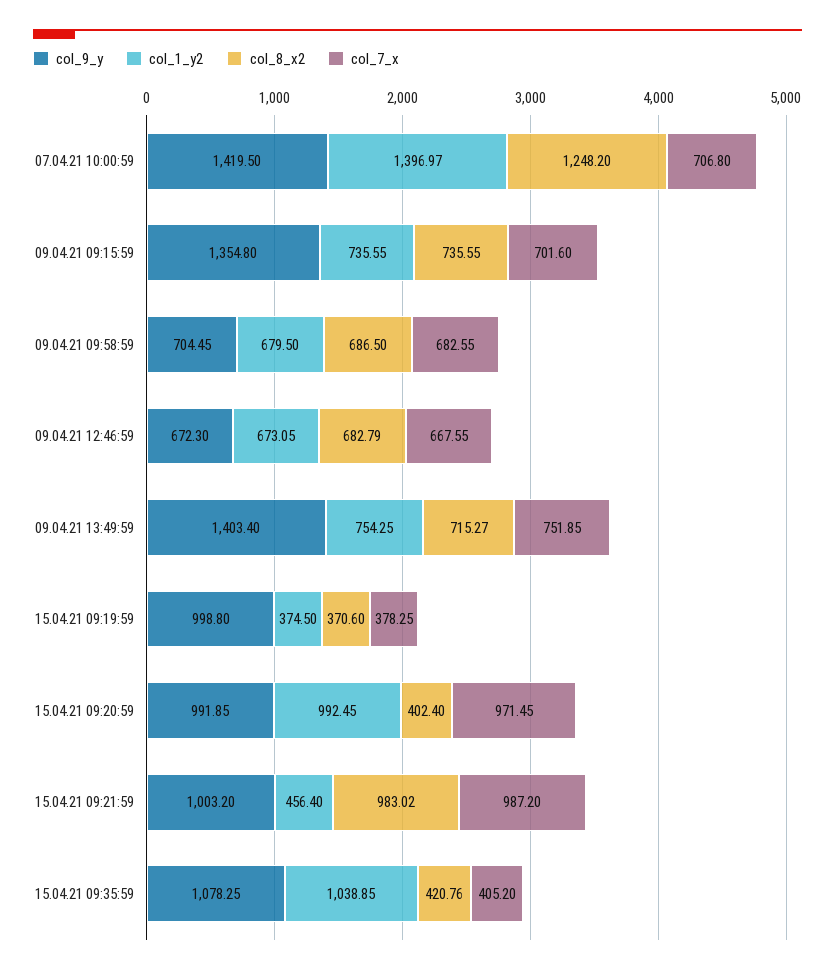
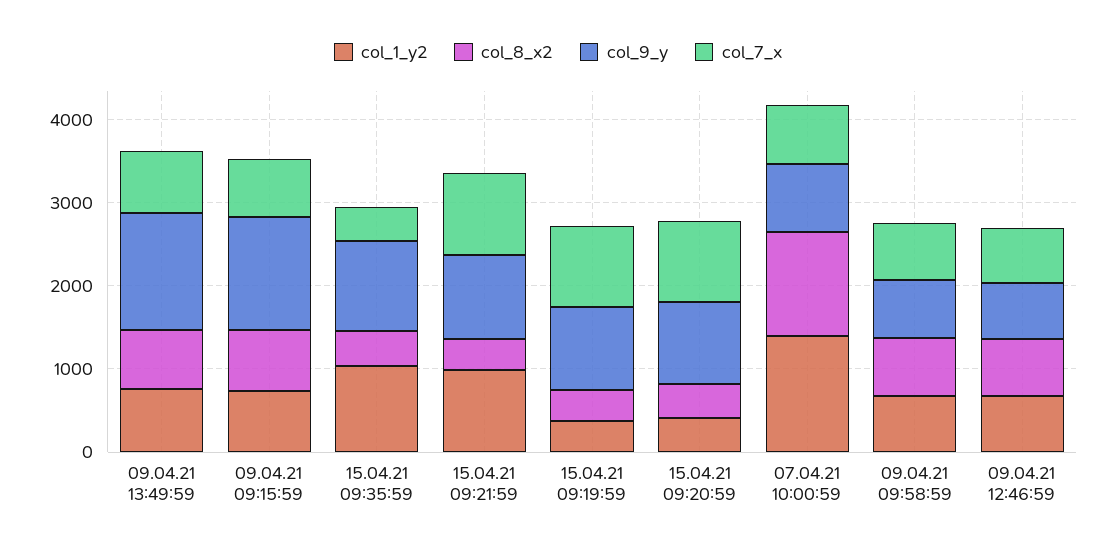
  {
    "col_9_y": {
-     "07.04.21 10:00:59": 1419.5,
+     "07.04.21 10:00:59": 800,
      "09.04.21 09:15:59": 1354.8,
      "09.04.21 09:58:59": 704.45,
      "09.04.21 12:46:59": 672.3,
      "09.04.21 13:49:59": 1403.4,
      "15.04.21 09:19:59": 998.8,
      "15.04.21 09:20:59": 991.85,
      "15.04.21 09:21:59": 1003.2,
      "15.04.21 09:35:59": 1078.25
    },
    "col_1_y2": {
      "07.04.21 10:00:59": 1396.97,
      "09.04.21 09:15:59": 735.55,
      "09.04.21 09:58:59": 679.5,
      "09.04.21 12:46:59": 673.05,
      "09.04.21 13:49:59": 754.25,
      "15.04.21 09:19:59": 374.5,
-     "15.04.21 09:20:59": 992.45,
+     "15.04.21 09:20:59": 400,
-     "15.04.21 09:21:59": 456.4,
+     "15.04.21 09:21:59": 1000,
      "15.04.21 09:35:59": 1038.85
    },
    "col_8_x2": {
      "07.04.21 10:00:59": 1248.2,
      "09.04.21 09:15:59": 735.55,
      "09.04.21 09:58:59": 686.5,
      "09.04.21 12:46:59": 682.79,
      "09.04.21 13:49:59": 715.27,
      "15.04.21 09:19:59": 370.6,
      "15.04.21 09:20:59": 402.4,
-     "15.04.21 09:21:59": 983.02,
+     "15.04.21 09:21:59": 400,
      "15.04.21 09:35:59": 420.76
    },
    "col_7_x": {
      "07.04.21 10:00:59": 706.8,
      "09.04.21 09:15:59": 701.6,
      "09.04.21 09:58:59": 682.55,
      "09.04.21 12:46:59": 667.55,
      "09.04.21 13:49:59": 751.85,
-     "15.04.21 09:19:59": 378.25,
+     "15.04.21 09:19:59": 1000,
      "15.04.21 09:20:59": 971.45,
      "15.04.21 09:21:59": 987.2,
      "15.04.21 09:35:59": 405.2
    }
  }

